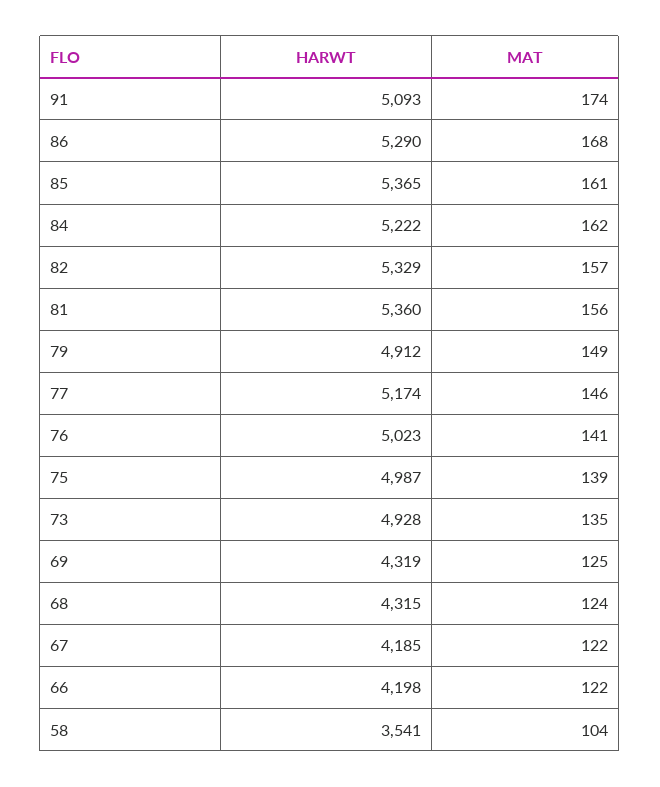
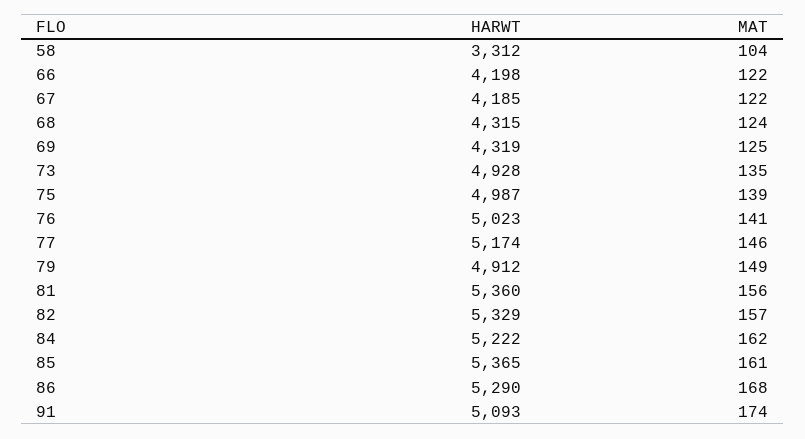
  {
    "HARWT": {
      "91": 5093,
      "86": 5290,
      "85": 5365,
      "84": 5222,
      "82": 5329,
      "81": 5360,
      "79": 4912,
      "77": 5174,
      "76": 5023,
      "75": 4987,
      "73": 4928,
      "69": 4319,
      "68": 4315,
      "67": 4185,
      "66": 4198,
-     "58": 3541
+     "58": 3312
    },
    "MAT": {
      "91": 174,
      "86": 168,
      "85": 161,
      "84": 162,
      "82": 157,
      "81": 156,
      "79": 149,
      "77": 146,
      "76": 141,
      "75": 139,
      "73": 135,
      "69": 125,
      "68": 124,
      "67": 122,
      "66": 122,
      "58": 104
    }
  }

